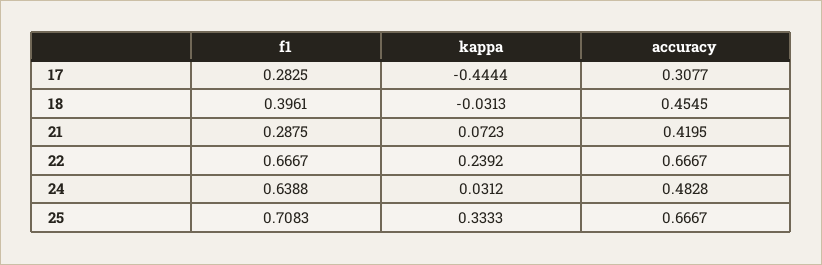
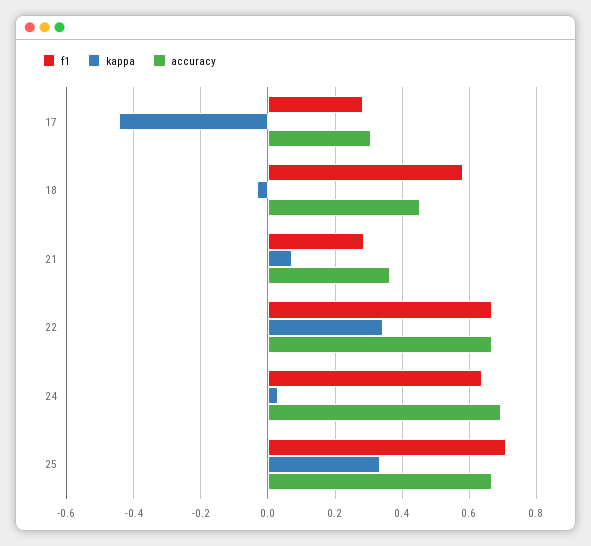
  {
    "f1": {
      "17": 0.2825,
-     "18": 0.3961,
+     "18": 0.58,
      "21": 0.2875,
      "22": 0.6667,
      "24": 0.6388,
      "25": 0.7083
    },
    "kappa": {
      "17": -0.4444,
      "18": -0.0313,
      "21": 0.0723,
-     "22": 0.2392,
+     "22": 0.34,
      "24": 0.0312,
      "25": 0.3333
    },
    "accuracy": {
      "17": 0.3077,
      "18": 0.4545,
-     "21": 0.4195,
+     "21": 0.36,
      "22": 0.6667,
-     "24": 0.4828,
+     "24": 0.7,
      "25": 0.6667
    }
  }

